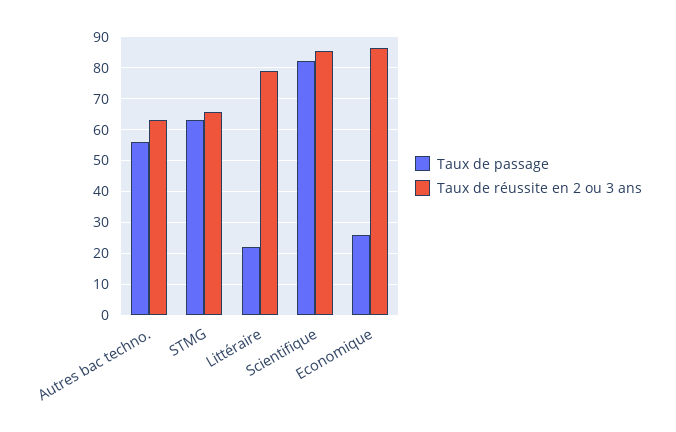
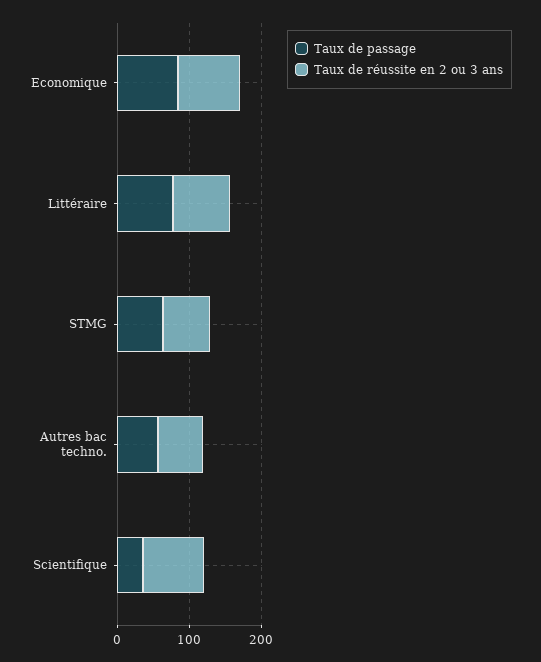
  {
    "Taux de passage": {
      "Autres bac techno.": 56,
      "STMG": 62,
-     "Littéraire": 22,
+     "Littéraire": 80,
-     "Scientifique": 82,
+     "Scientifique": 40,
-     "Economique": 26
+     "Economique": 80
    },
    "Taux de réussite en 2 ou 3 ans": {
      "Autres bac techno.": 64,
      "STMG": 66,
      "Littéraire": 78,
      "Scientifique": 86,
      "Economique": 86
    }
  }

